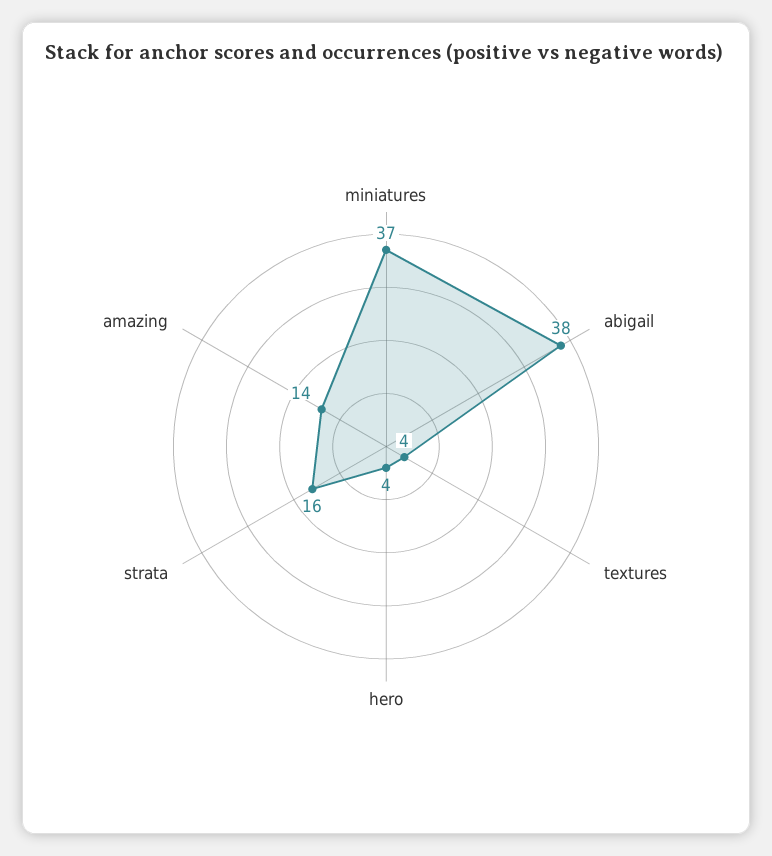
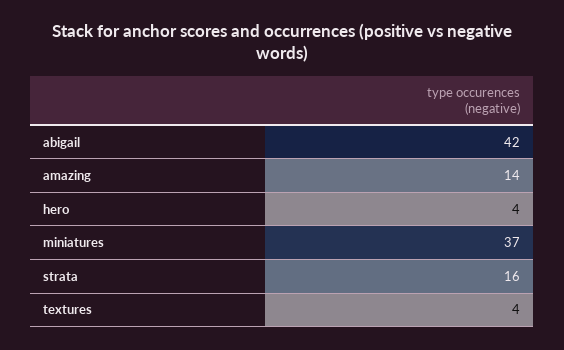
  {
    "miniatures": 37,
-   "abigail": 38,
+   "abigail": 42,
    "textures": 4,
    "hero": 4,
    "strata": 16,
    "amazing": 14
  }

